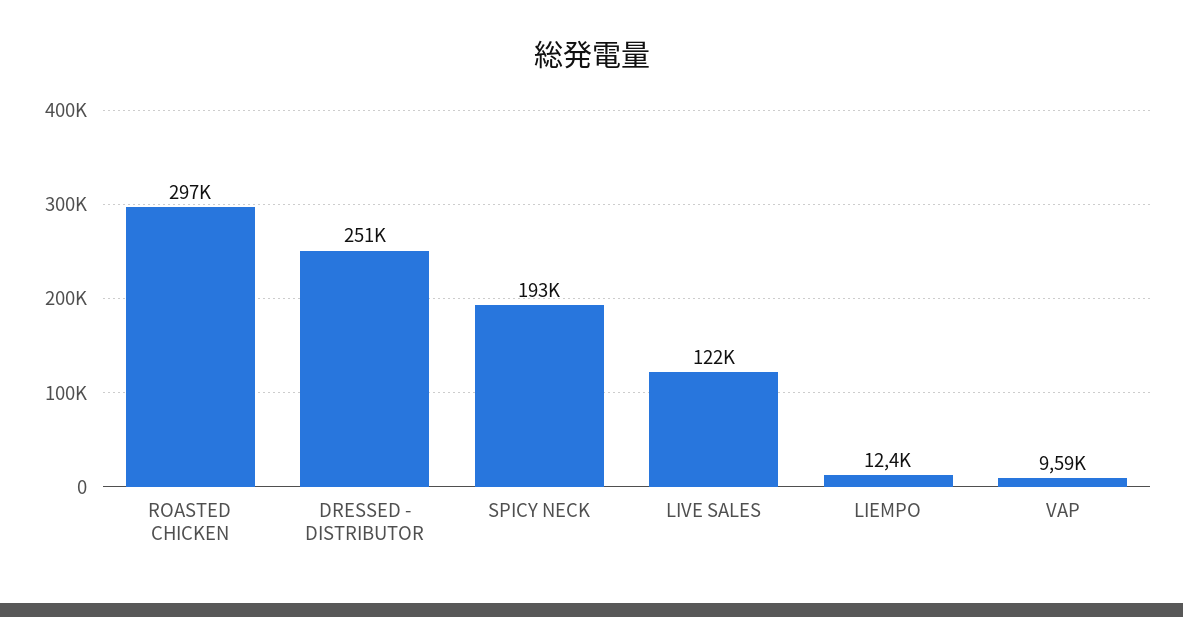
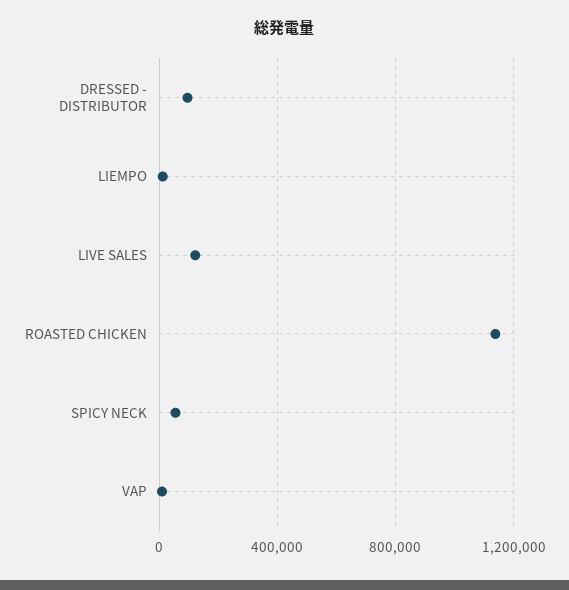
  {
-   "ROASTED CHICKEN": 297000,
+   "ROASTED CHICKEN": 1150000,
-   "DRESSED - DISTRIBUTOR": 251000,
+   "DRESSED - DISTRIBUTOR": 100000,
-   "SPICY NECK": 193000,
+   "SPICY NECK": 50000,
    "LIVE SALES": 122000,
    "LIEMPO": 12400,
    "VAP": 9590
  }

